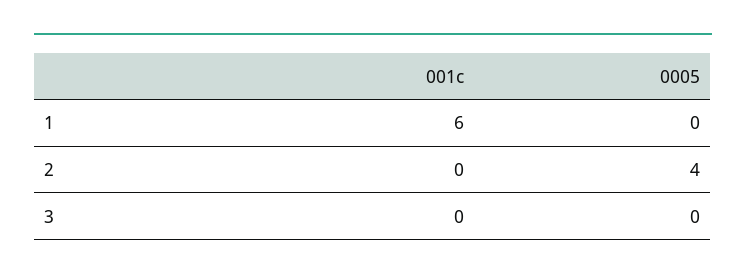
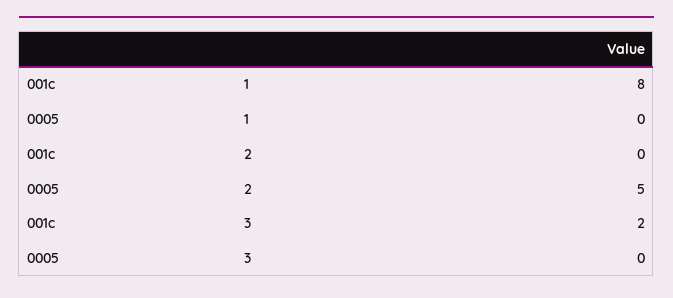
  {
    "001c": {
-     "1": 6,
+     "1": 8,
      "2": 0,
-     "3": 0
+     "3": 2
    },
    "0005": {
      "1": 0,
-     "2": 4,
+     "2": 5,
      "3": 0
    }
  }

